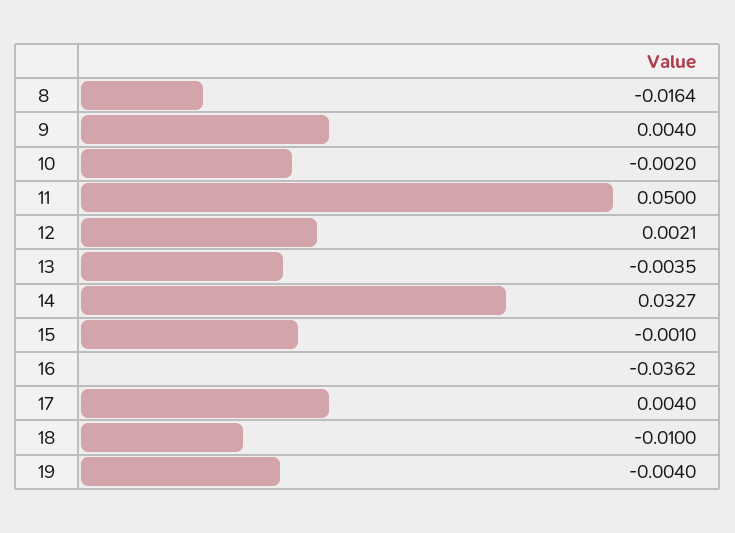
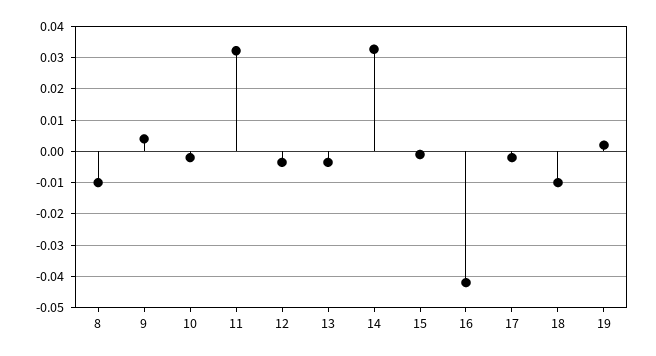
  {
-   "8": -0.0164,
+   "8": -0.01,
    "9": 0.004,
    "10": -0.002,
-   "11": 0.05,
+   "11": 0.032,
-   "12": 0.0021,
+   "12": -0.004,
    "13": -0.0035,
    "14": 0.0327,
    "15": -0.001,
-   "16": -0.0362,
+   "16": -0.042,
-   "17": 0.004,
+   "17": -0.002,
    "18": -0.01,
-   "19": -0.004
+   "19": 0.002
  }

